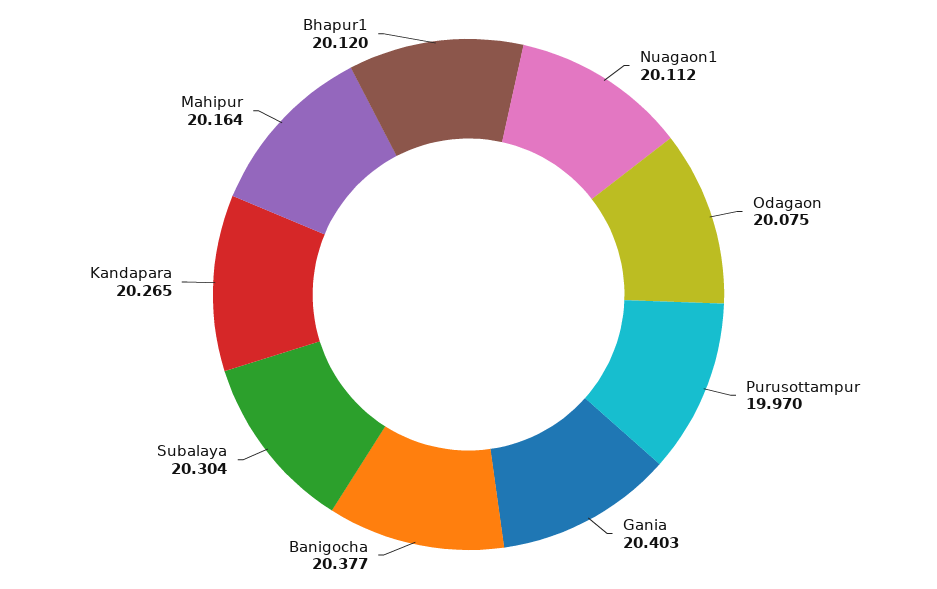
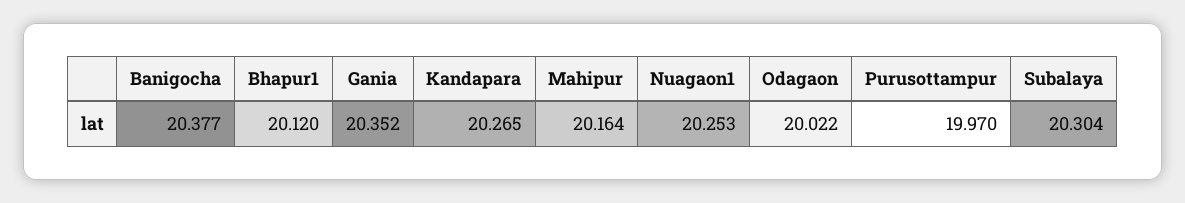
  {
-   "Nuagaon1": 20.112,
+   "Nuagaon1": 20.253,
-   "Odagaon": 20.075,
+   "Odagaon": 20.022,
    "Purusottampur": 19.97,
-   "Gania": 20.403,
+   "Gania": 20.352,
    "Banigocha": 20.377,
    "Subalaya": 20.304,
    "Kandapara": 20.265,
    "Mahipur": 20.164,
    "Bhapur1": 20.12
  }

